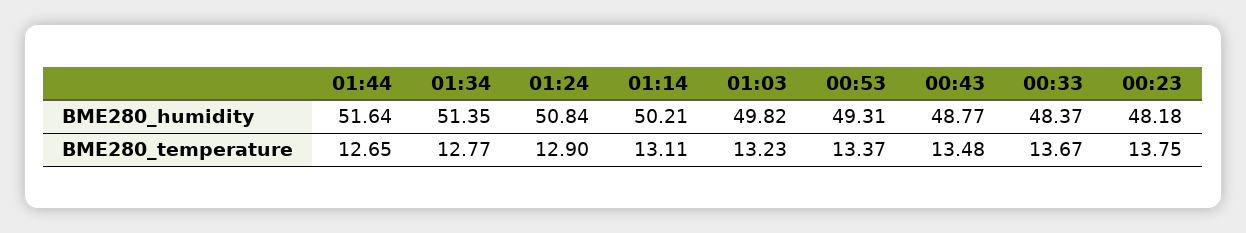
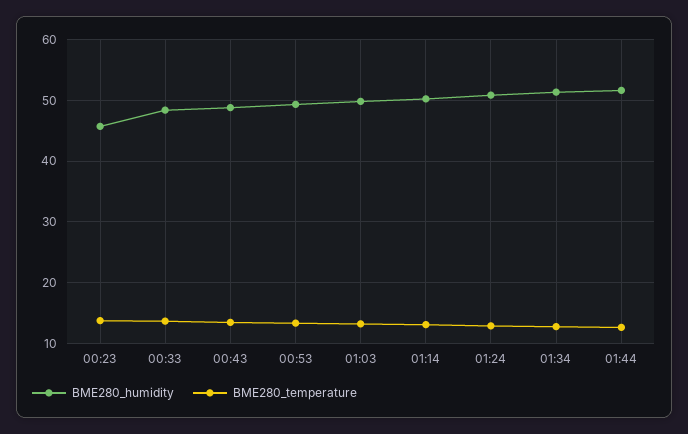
  {
    "BME280_humidity": {
      "01:44": 51.64,
      "01:34": 51.35,
      "01:24": 50.84,
      "01:14": 50.21,
      "01:03": 49.82,
      "00:53": 49.31,
      "00:43": 48.77,
      "00:33": 48.37,
-     "00:23": 48.18
+     "00:23": 46
    },
    "BME280_temperature": {
      "01:44": 12.65,
      "01:34": 12.77,
      "01:24": 12.9,
      "01:14": 13.11,
      "01:03": 13.23,
      "00:53": 13.37,
      "00:43": 13.48,
      "00:33": 13.67,
      "00:23": 13.75
    }
  }

